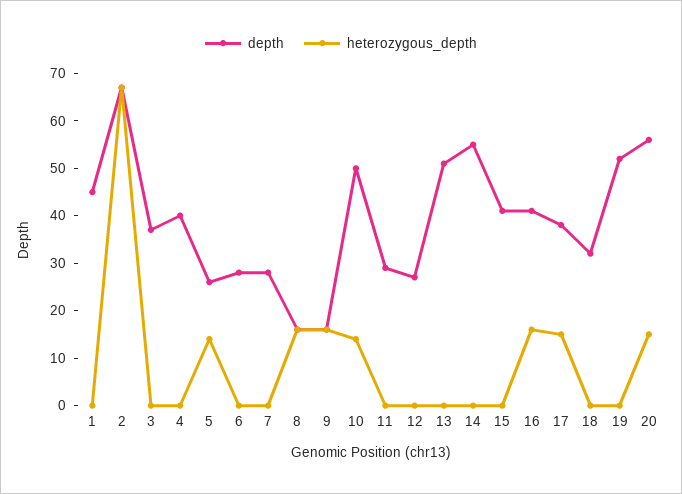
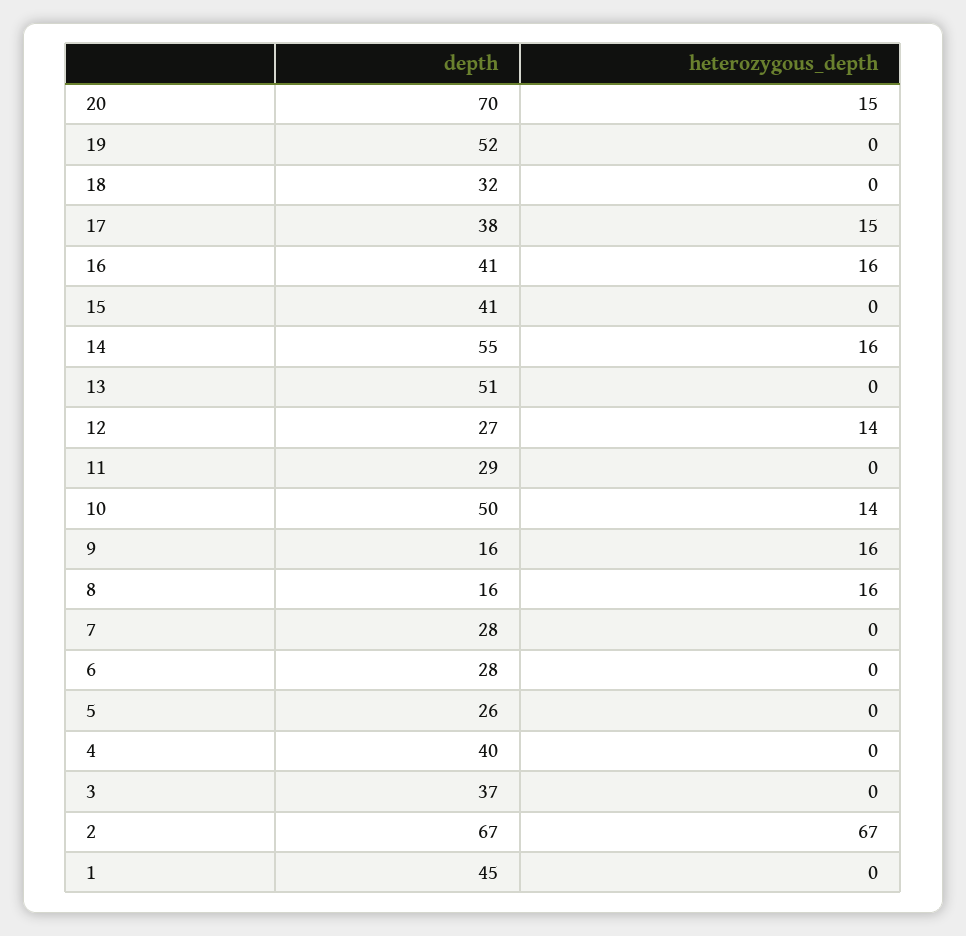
  {
    "depth": {
      "1": 45,
      "2": 67,
      "3": 37,
      "4": 40,
      "5": 26,
      "6": 28,
      "7": 28,
      "8": 16,
      "9": 16,
      "10": 50,
      "11": 29,
      "12": 27,
      "13": 51,
      "14": 55,
      "15": 41,
      "16": 41,
      "17": 38,
      "18": 32,
      "19": 52,
-     "20": 55
+     "20": 70
    },
    "heterozygous_depth": {
      "1": 0,
      "2": 67,
      "3": 0,
      "4": 0,
-     "5": 15,
+     "5": 0,
      "6": 0,
      "7": 0,
      "8": 16,
      "9": 16,
      "10": 14,
      "11": 0,
-     "12": 0,
+     "12": 14,
      "13": 0,
-     "14": 0,
+     "14": 16,
      "15": 0,
      "16": 16,
      "17": 15,
      "18": 0,
      "19": 0,
      "20": 15
    }
  }

